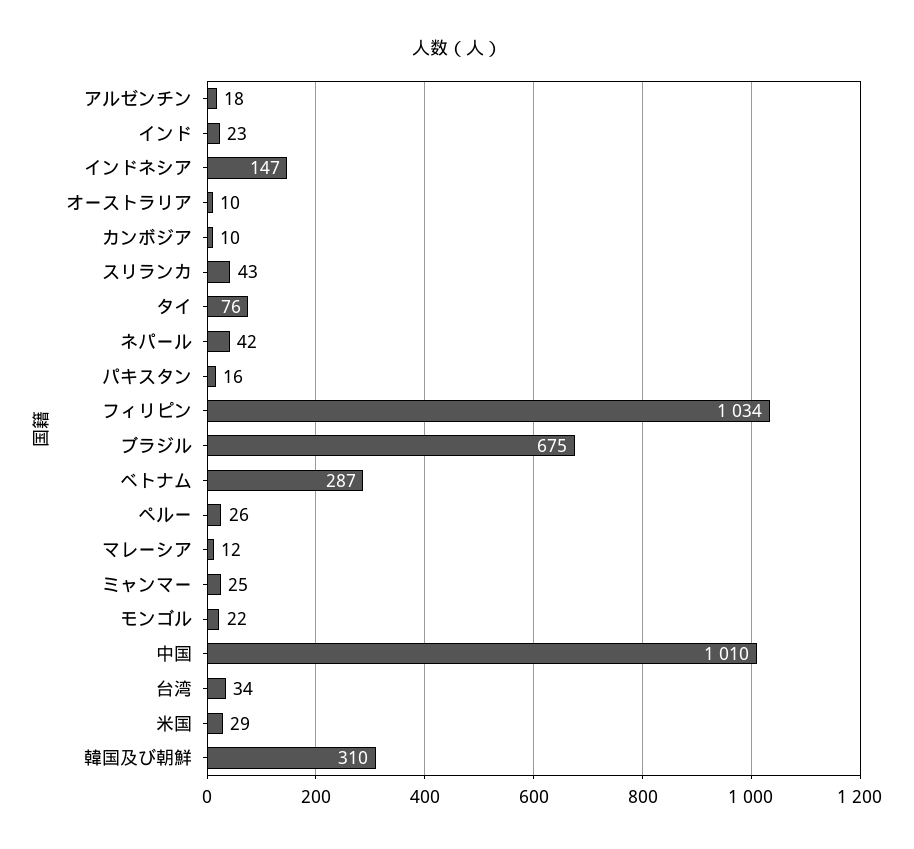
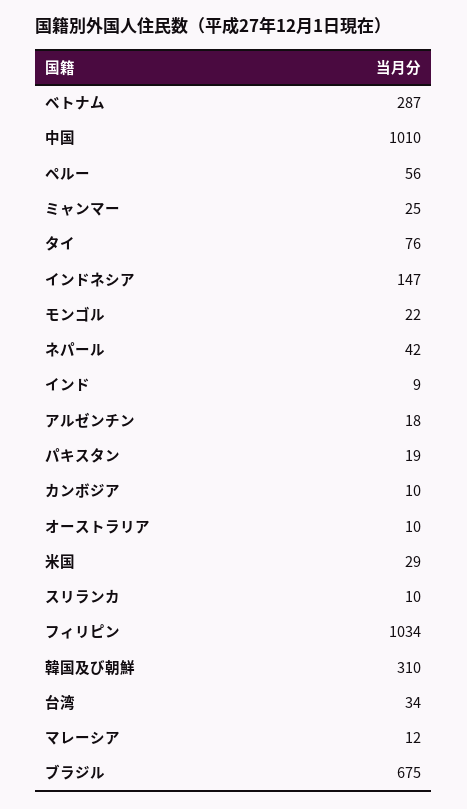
  {
    "アルゼンチン": 18,
-   "インド": 23,
+   "インド": 9,
    "インドネシア": 147,
    "オーストラリア": 10,
    "カンボジア": 10,
-   "スリランカ": 43,
+   "スリランカ": 10,
    "タイ": 76,
    "ネパール": 42,
-   "パキスタン": 16,
+   "パキスタン": 19,
    "フィリピン": 1034,
    "ブラジル": 675,
    "ベトナム": 287,
-   "ペルー": 26,
+   "ペルー": 56,
    "マレーシア": 12,
    "ミャンマー": 25,
    "モンゴル": 22,
    "中国": 1010,
    "台湾": 34,
    "米国": 29,
    "韓国及び朝鮮": 310
  }

